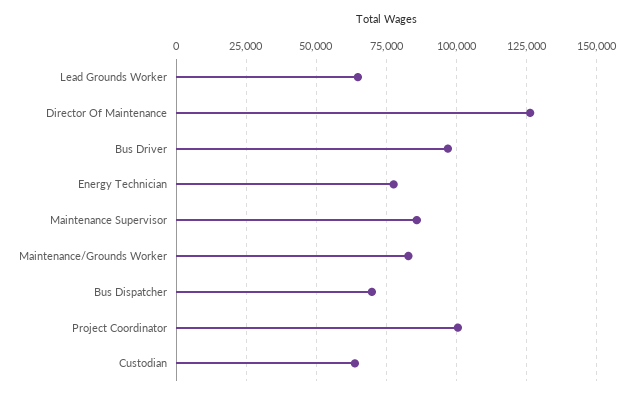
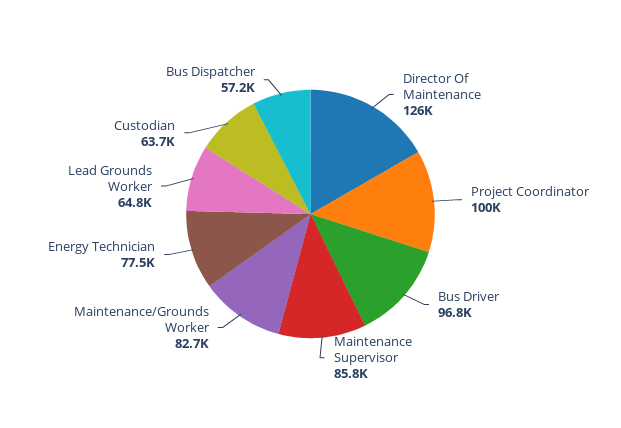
  {
    "Lead Grounds Worker": 64800,
    "Director Of Maintenance": 126000,
    "Bus Driver": 96800,
    "Energy Technician": 77500,
    "Maintenance Supervisor": 85800,
    "Maintenance/Grounds Worker": 82700,
-   "Bus Dispatcher": 70000,
+   "Bus Dispatcher": 57200,
    "Project Coordinator": 100000,
    "Custodian": 63700
  }

